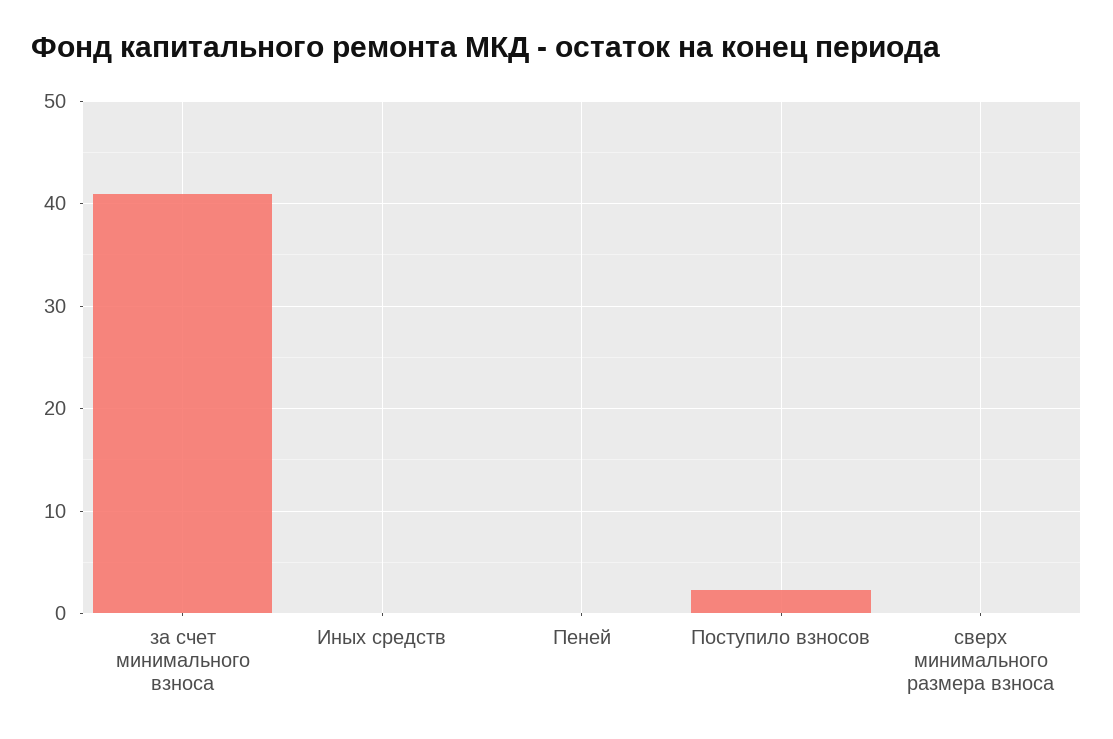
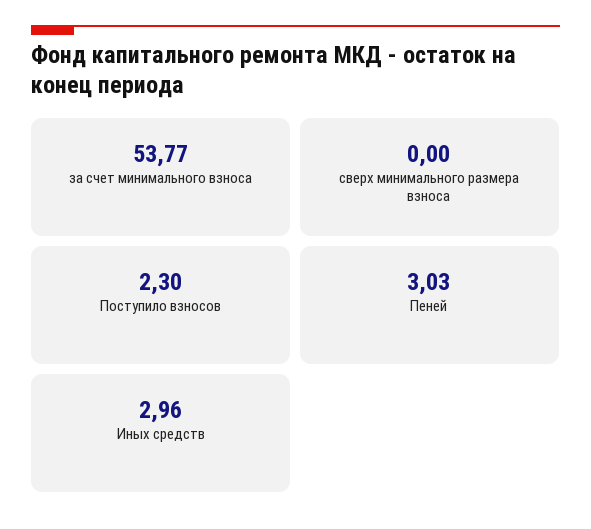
  {
-   "за счет минимального взноса": 41,
+   "за счет минимального взноса": 53.77,
-   "Иных средств": 0,
+   "Иных средств": 2.96,
-   "Пеней": 0,
+   "Пеней": 3.03,
    "Поступило взносов": 2.3,
    "сверх минимального размера взноса": 0
  }

